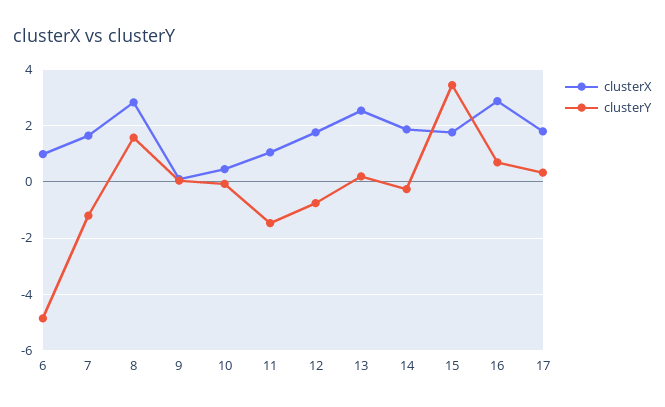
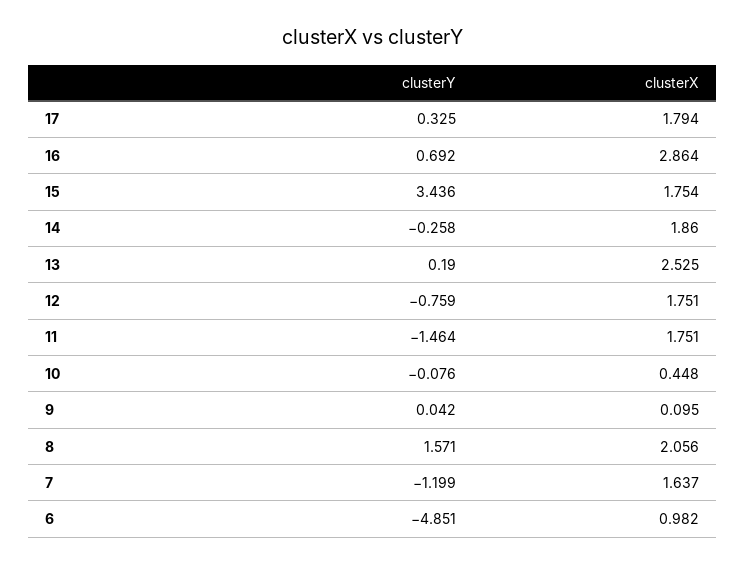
  {
    "clusterX": {
      "6": 0.982,
      "7": 1.637,
-     "8": 2.75,
+     "8": 2.056,
      "9": 0.095,
      "10": 0.448,
-     "11": 1,
+     "11": 1.751,
      "12": 1.751,
      "13": 2.525,
      "14": 1.86,
      "15": 1.754,
      "16": 2.864,
      "17": 1.794
    },
    "clusterY": {
      "6": -4.851,
      "7": -1.199,
      "8": 1.571,
      "9": 0.042,
      "10": -0.076,
      "11": -1.464,
      "12": -0.759,
      "13": 0.19,
      "14": -0.258,
      "15": 3.436,
      "16": 0.692,
      "17": 0.325
    }
  }

